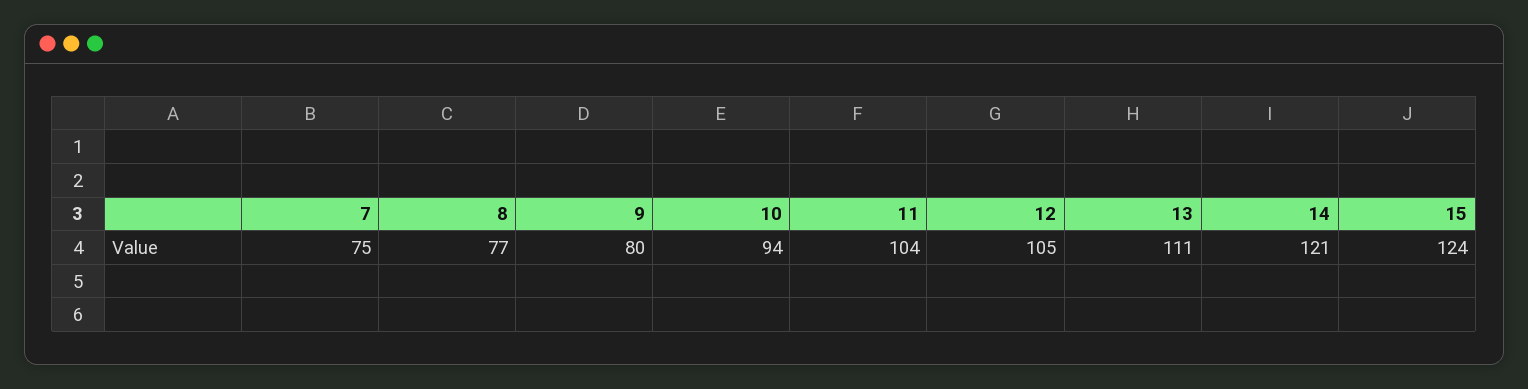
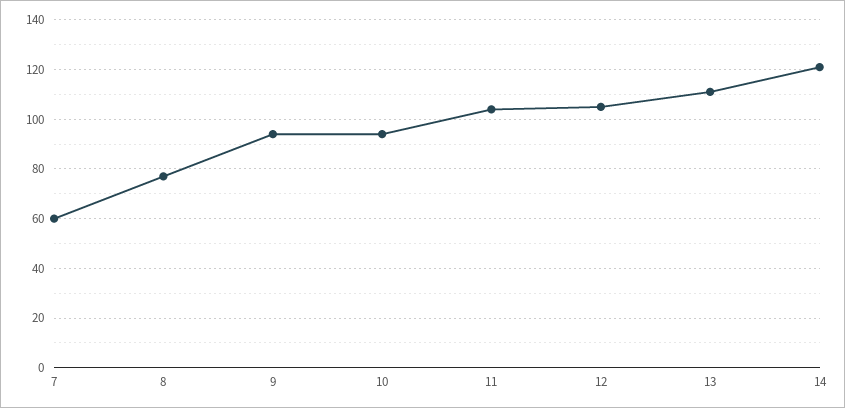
  {
-   "7": 75,
+   "7": 60,
    "8": 77,
-   "9": 80,
+   "9": 95,
    "10": 94,
    "11": 104,
    "12": 105,
    "13": 111,
-   "14": 121,
+   "14": 121
-   "15": 124
  }

